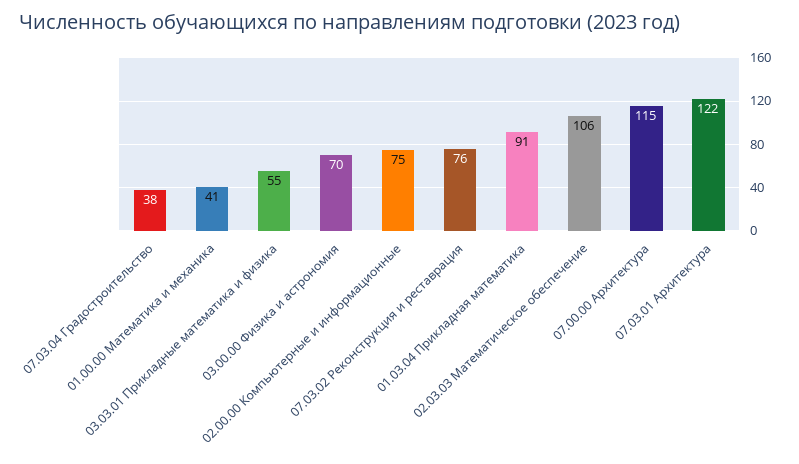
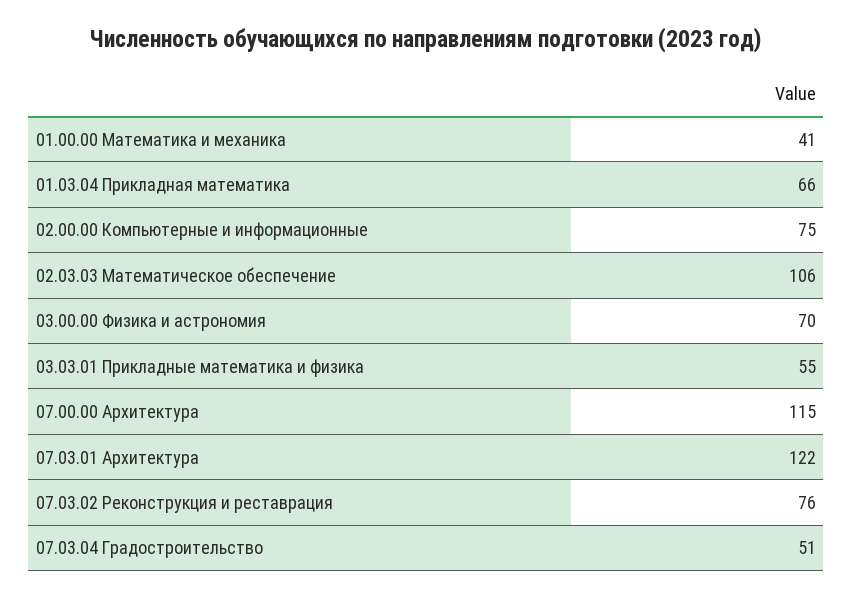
  {
-   "07.03.04 Градостроительство": 38,
+   "07.03.04 Градостроительство": 51,
    "01.00.00 Математика и механика": 41,
    "03.03.01 Прикладные математика и физика": 55,
    "03.00.00 Физика и астрономия": 70,
    "02.00.00 Компьютерные и информационные": 75,
    "07.03.02 Реконструкция и реставрация": 76,
-   "01.03.04 Прикладная математика": 91,
+   "01.03.04 Прикладная математика": 66,
    "02.03.03 Математическое обеспечение": 106,
    "07.00.00 Архитектура": 115,
    "07.03.01 Архитектура": 122
  }

